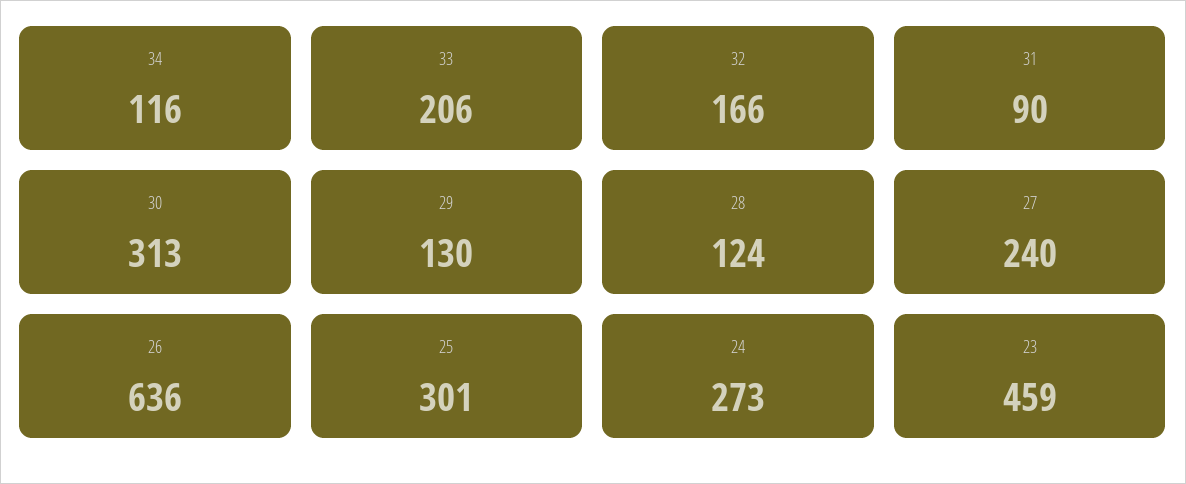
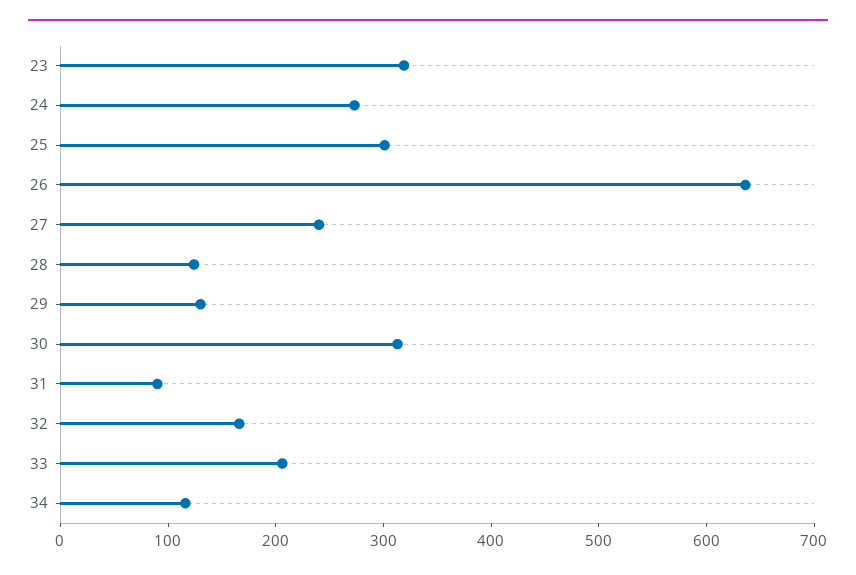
  {
    "34": 116,
    "33": 206,
    "32": 166,
    "31": 90,
    "30": 313,
    "29": 130,
    "28": 124,
    "27": 240,
    "26": 636,
    "25": 301,
    "24": 273,
-   "23": 459
+   "23": 320
  }

